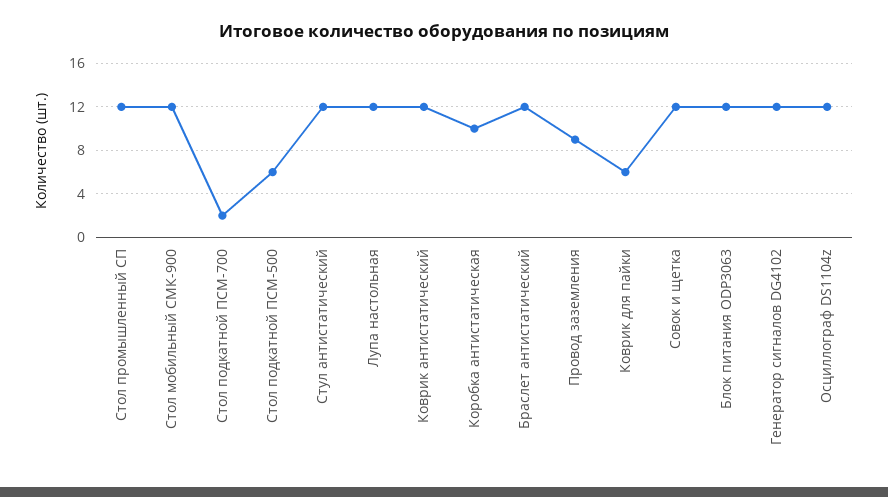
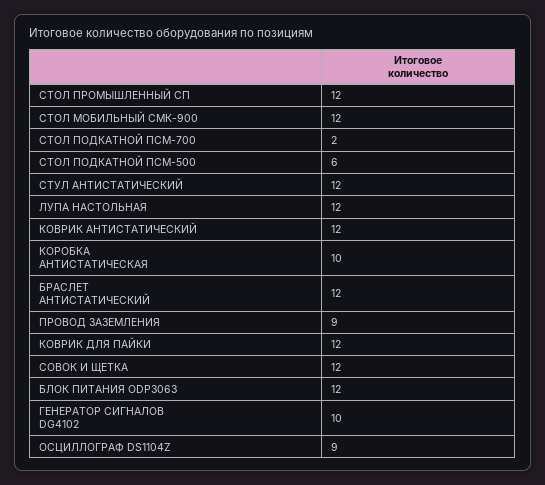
  {
    "Стол промышленный СП": 12,
    "Стол мобильный СМК-900": 12,
    "Стол подкатной ПСМ-700": 2,
    "Стол подкатной ПСМ-500": 6,
    "Стул антистатический": 12,
    "Лупа настольная": 12,
    "Коврик антистатический": 12,
    "Коробка антистатическая": 10,
    "Браслет антистатический": 12,
    "Провод заземления": 9,
-   "Коврик для пайки": 6,
+   "Коврик для пайки": 12,
    "Совок и щетка": 12,
    "Блок питания ODP3063": 12,
-   "Генератор сигналов DG4102": 12,
+   "Генератор сигналов DG4102": 10,
-   "Осциллограф DS1104z": 12
+   "Осциллограф DS1104z": 9
  }

